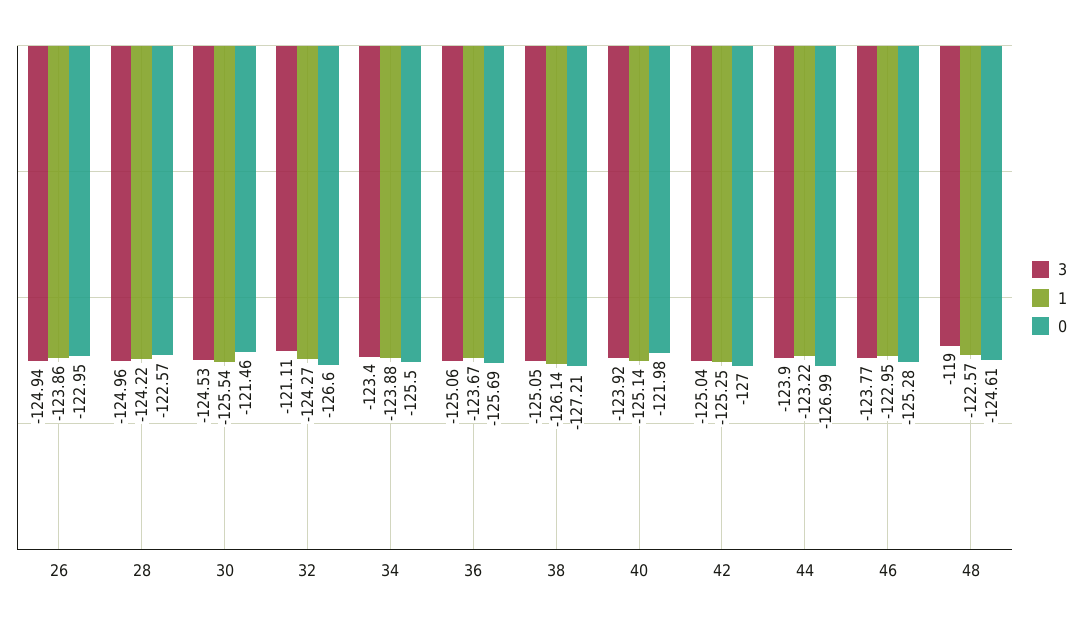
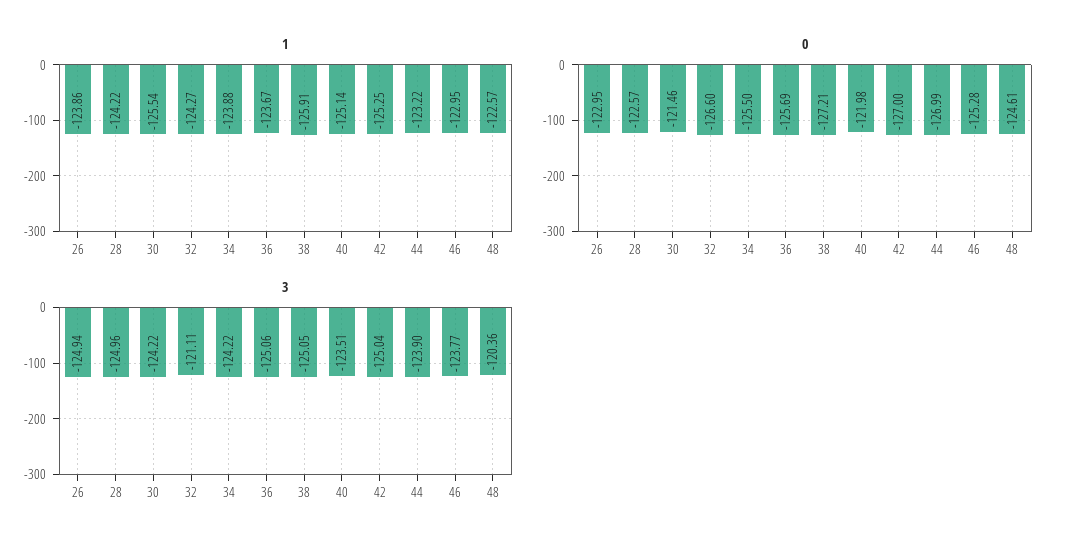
  {
    "3": {
      "26": -124.94,
      "28": -124.96,
-     "30": -124.53,
+     "30": -124.22,
      "32": -121.11,
-     "34": -123.4,
+     "34": -124.22,
      "36": -125.06,
      "38": -125.05,
-     "40": -123.92,
+     "40": -123.51,
      "42": -125.04,
      "44": -123.9,
      "46": -123.77,
-     "48": -119
+     "48": -120.36
    },
    "1": {
      "26": -123.86,
      "28": -124.22,
      "30": -125.54,
      "32": -124.27,
      "34": -123.88,
      "36": -123.67,
-     "38": -126.14,
+     "38": -125.91,
      "40": -125.14,
      "42": -125.25,
      "44": -123.22,
      "46": -122.95,
      "48": -122.57
    },
    "0": {
      "26": -122.95,
      "28": -122.57,
      "30": -121.46,
      "32": -126.6,
      "34": -125.5,
      "36": -125.69,
      "38": -127.21,
      "40": -121.98,
      "42": -127,
      "44": -126.99,
      "46": -125.28,
      "48": -124.61
    }
  }

